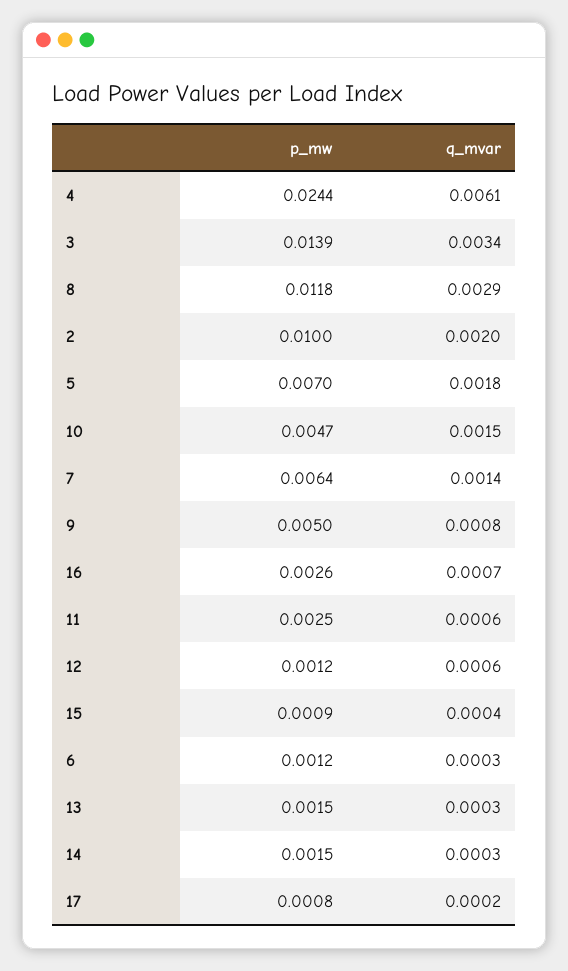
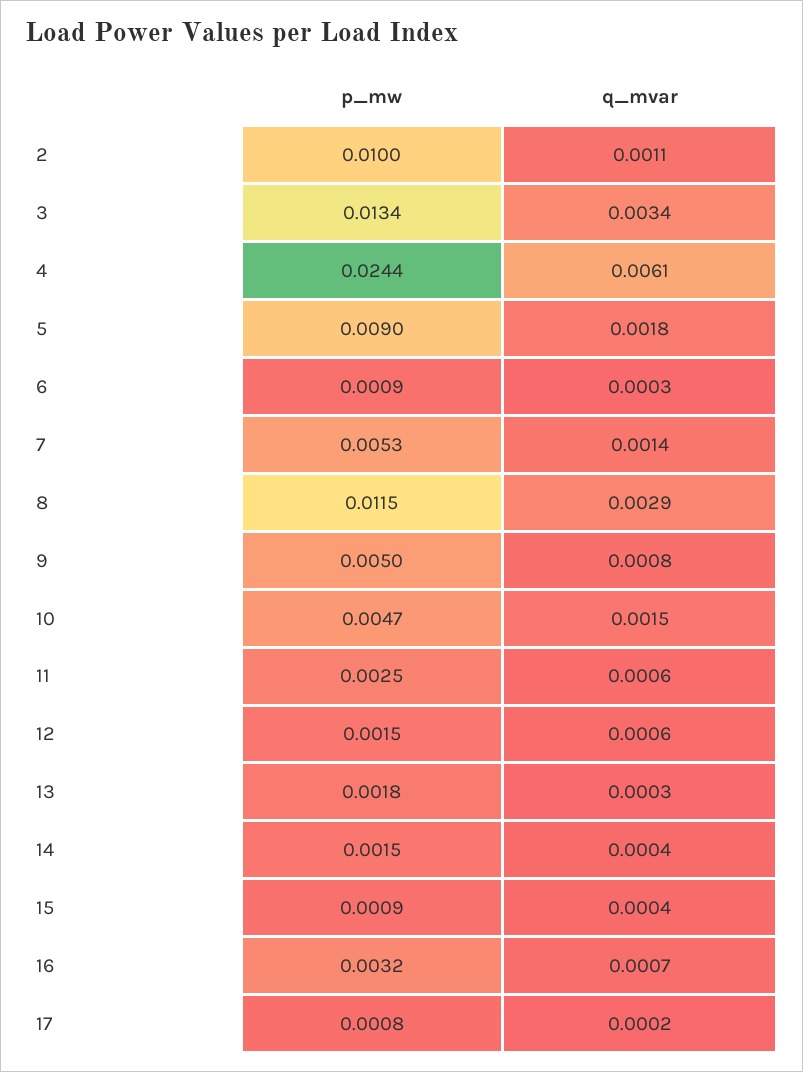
  {
    "p_mw": {
      "4": 0.0244,
-     "3": 0.0139,
+     "3": 0.0134,
-     "8": 0.0118,
+     "8": 0.0115,
      "2": 0.01,
-     "5": 0.007,
+     "5": 0.009,
      "10": 0.0047,
-     "7": 0.0064,
+     "7": 0.0053,
      "9": 0.005,
-     "16": 0.0026,
+     "16": 0.0032,
      "11": 0.0025,
-     "12": 0.0012,
+     "12": 0.0015,
      "15": 0.0009,
-     "6": 0.0012,
+     "6": 0.0009,
-     "13": 0.0015,
+     "13": 0.0018,
      "14": 0.0015,
      "17": 0.0008
    },
    "q_mvar": {
      "4": 0.0061,
      "3": 0.0034,
      "8": 0.0029,
-     "2": 0.002,
+     "2": 0.0011,
      "5": 0.0018,
      "10": 0.0015,
      "7": 0.0014,
      "9": 0.0008,
      "16": 0.0007,
      "11": 0.0006,
      "12": 0.0006,
      "15": 0.0004,
      "6": 0.0003,
      "13": 0.0003,
-     "14": 0.0003,
+     "14": 0.0004,
      "17": 0.0002
    }
  }

